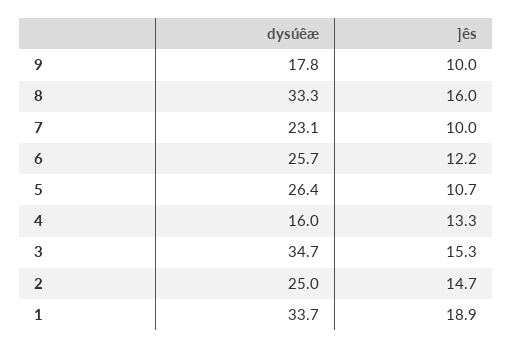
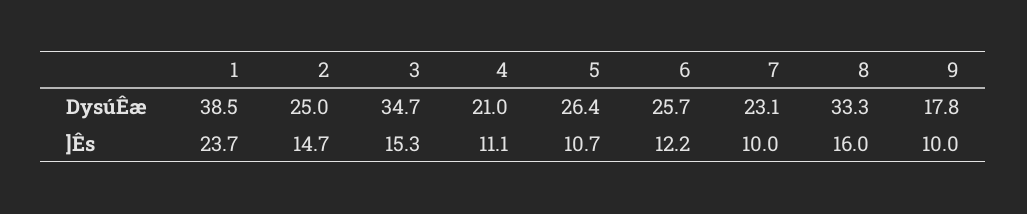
  {
    "dysúêæ": {
      "9": 17.8,
      "8": 33.3,
      "7": 23.1,
      "6": 25.7,
      "5": 26.4,
-     "4": 16,
+     "4": 21,
      "3": 34.7,
      "2": 25,
-     "1": 33.7
+     "1": 38.5
    },
    "]ês": {
      "9": 10,
      "8": 16,
      "7": 10,
      "6": 12.2,
      "5": 10.7,
-     "4": 13.3,
+     "4": 11.1,
      "3": 15.3,
      "2": 14.7,
-     "1": 18.9
+     "1": 23.7
    }
  }

